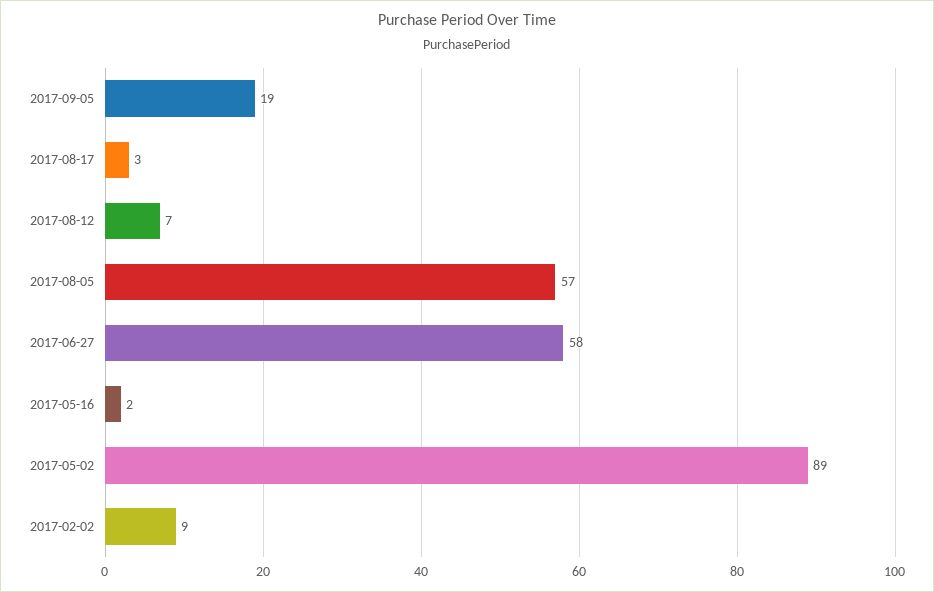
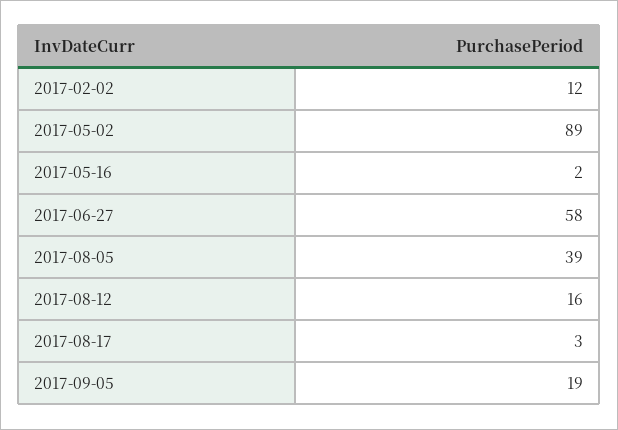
  {
    "2017-09-05": 19,
    "2017-08-17": 3,
-   "2017-08-12": 7,
+   "2017-08-12": 16,
-   "2017-08-05": 57,
+   "2017-08-05": 39,
    "2017-06-27": 58,
    "2017-05-16": 2,
    "2017-05-02": 89,
-   "2017-02-02": 9
+   "2017-02-02": 12
  }

